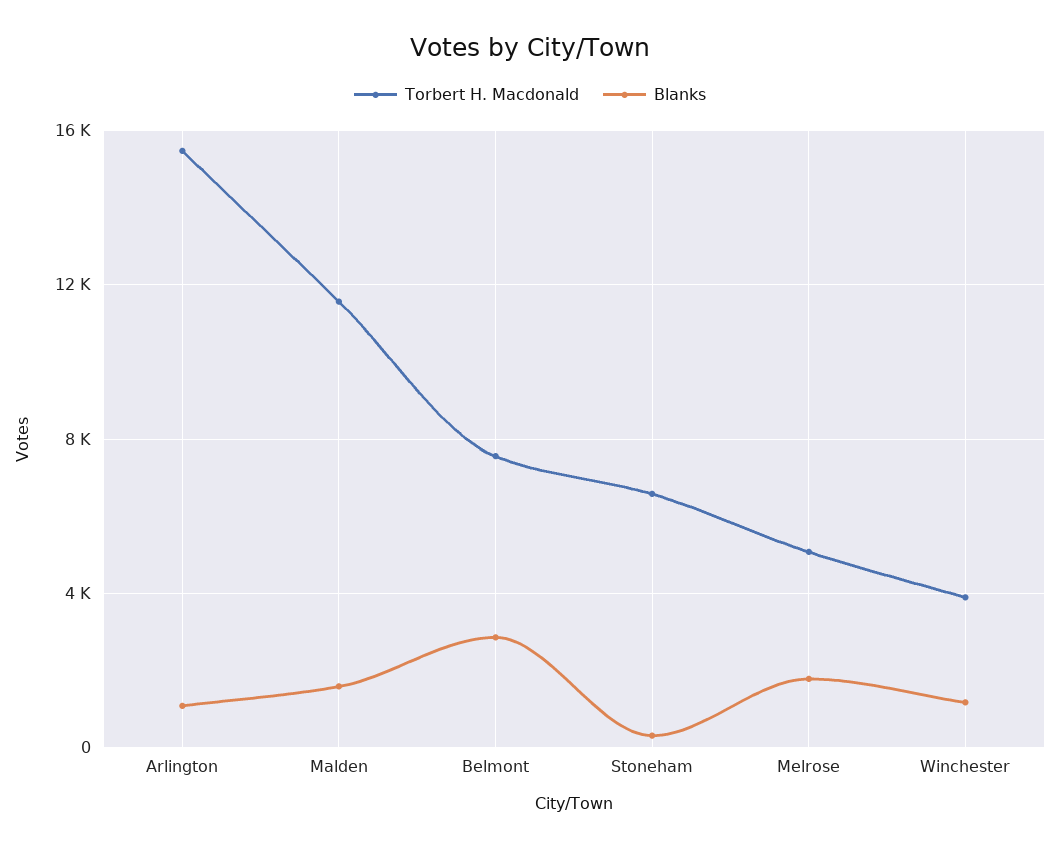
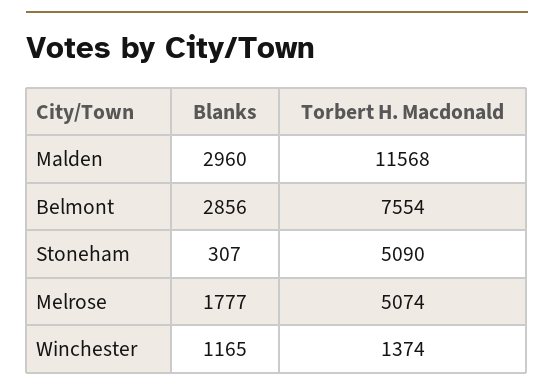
  {
    "Torbert H. Macdonald": {
-     "Arlington": 15500,
      "Malden": 11568,
      "Belmont": 7554,
-     "Stoneham": 6500,
+     "Stoneham": 5090,
      "Melrose": 5074,
-     "Winchester": 4000
+     "Winchester": 1374
    },
    "Blanks": {
-     "Arlington": 1000,
-     "Malden": 1500,
+     "Malden": 2960,
      "Belmont": 2856,
      "Stoneham": 307,
      "Melrose": 1777,
      "Winchester": 1165
    }
  }

